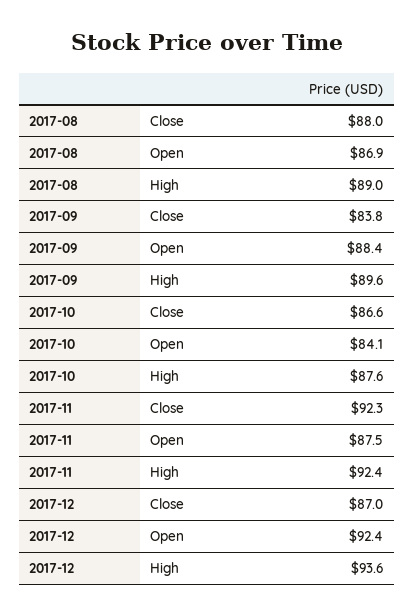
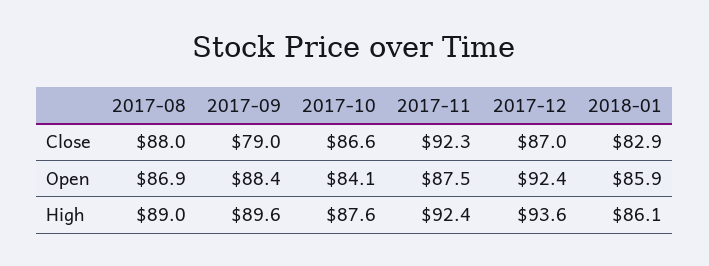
  {
    "2017-08": {
      "Close": 88,
      "Open": 86.9,
      "High": 89
    },
    "2017-09": {
-     "Close": 83.8,
+     "Close": 79,
      "Open": 88.4,
      "High": 89.6
    },
    "2017-10": {
      "Close": 86.6,
      "Open": 84.1,
      "High": 87.6
    },
    "2017-11": {
      "Close": 92.3,
      "Open": 87.5,
      "High": 92.4
    },
    "2017-12": {
      "Close": 87,
      "Open": 92.4,
      "High": 93.6
-   }
+   },
+   "2018-01": {
+     "Close": 82.9,
+     "Open": 85.9,
+     "High": 86.1
+   }
  }

